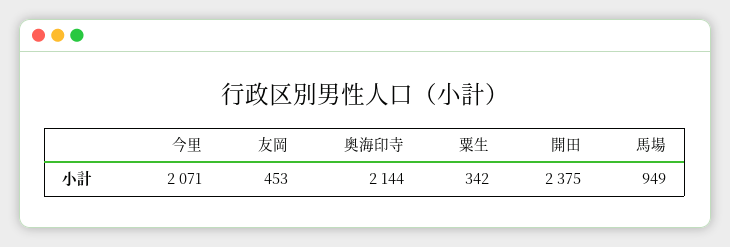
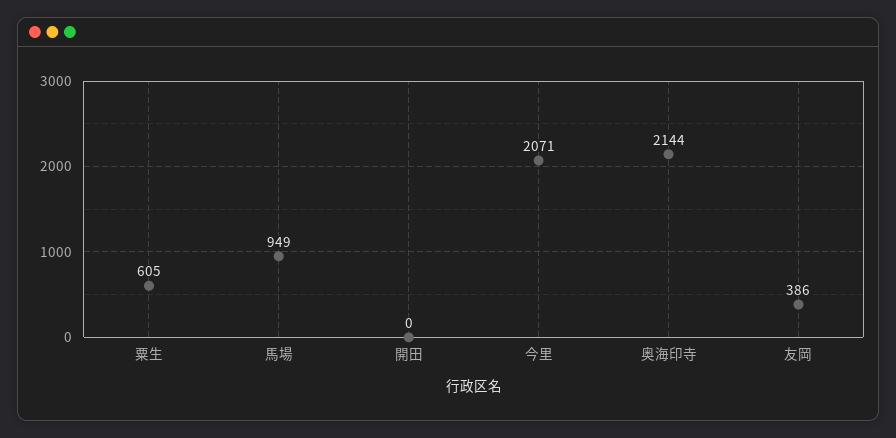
  {
    "今里": 2071,
-   "友岡": 453,
+   "友岡": 386,
    "奥海印寺": 2144,
-   "粟生": 342,
+   "粟生": 605,
-   "開田": 2375,
+   "開田": 0,
    "馬場": 949
  }

